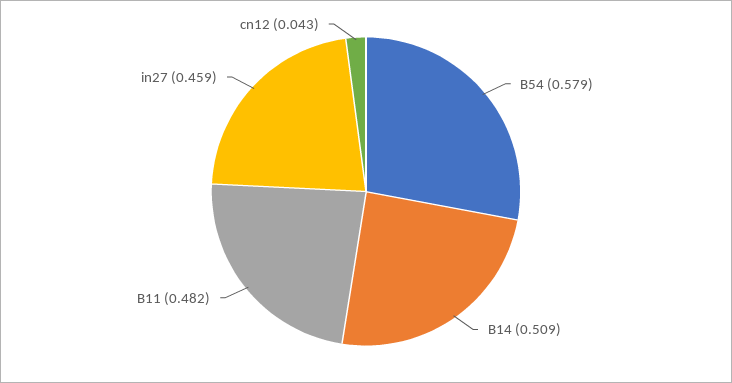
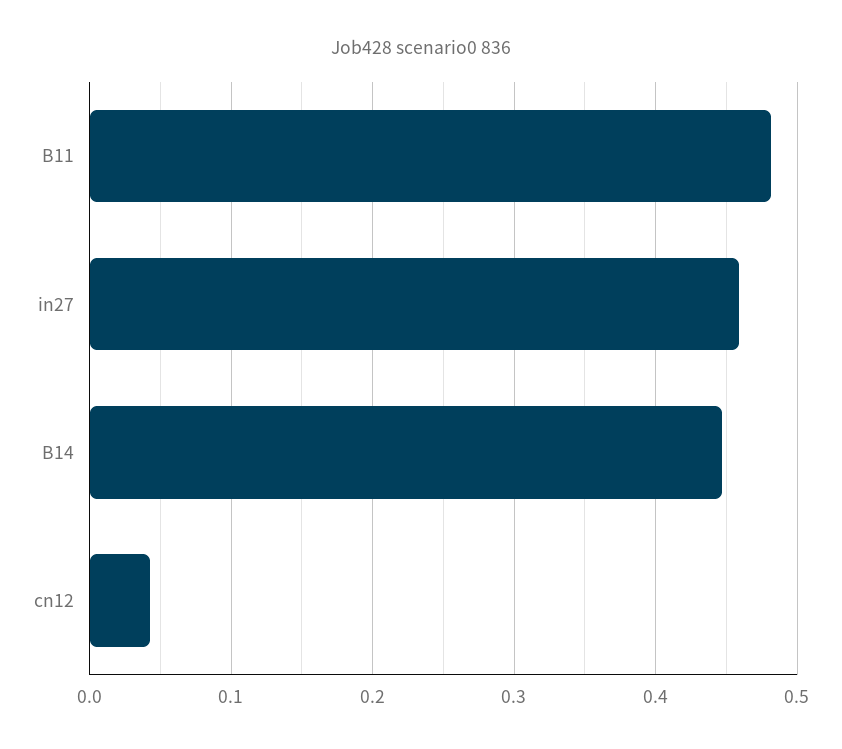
  {
-   "B54": 0.579,
-   "B14": 0.509,
+   "B14": 0.45,
    "B11": 0.482,
    "in27": 0.459,
    "cn12": 0.043
  }

